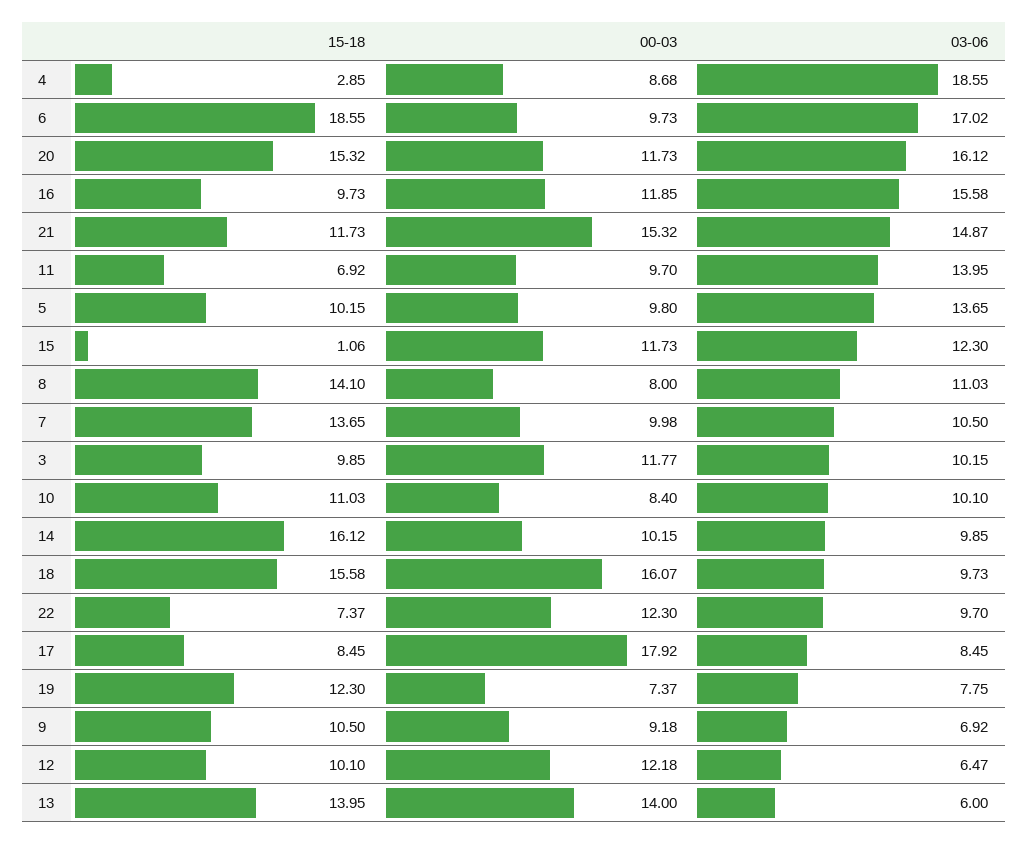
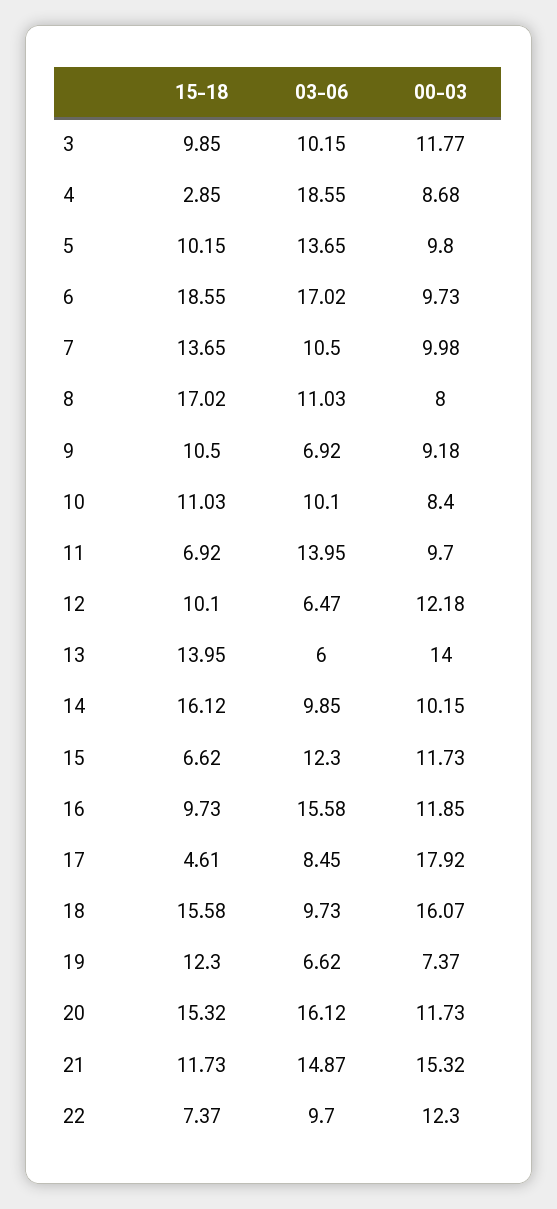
  {
    "15-18": {
      "4": 2.85,
      "6": 18.55,
      "20": 15.32,
      "16": 9.73,
      "21": 11.73,
      "11": 6.92,
      "5": 10.15,
-     "15": 1.06,
+     "15": 6.62,
-     "8": 14.1,
+     "8": 17.02,
      "7": 13.65,
      "3": 9.85,
      "10": 11.03,
      "14": 16.12,
      "18": 15.58,
      "22": 7.37,
-     "17": 8.45,
+     "17": 4.61,
      "19": 12.3,
      "9": 10.5,
      "12": 10.1,
      "13": 13.95
    },
    "00-03": {
      "4": 8.68,
      "6": 9.73,
      "20": 11.73,
      "16": 11.85,
      "21": 15.32,
      "11": 9.7,
      "5": 9.8,
      "15": 11.73,
      "8": 8,
      "7": 9.98,
      "3": 11.77,
      "10": 8.4,
      "14": 10.15,
      "18": 16.07,
      "22": 12.3,
      "17": 17.92,
      "19": 7.37,
      "9": 9.18,
      "12": 12.18,
      "13": 14
    },
    "03-06": {
      "4": 18.55,
      "6": 17.02,
      "20": 16.12,
      "16": 15.58,
      "21": 14.87,
      "11": 13.95,
      "5": 13.65,
      "15": 12.3,
      "8": 11.03,
      "7": 10.5,
      "3": 10.15,
      "10": 10.1,
      "14": 9.85,
      "18": 9.73,
      "22": 9.7,
      "17": 8.45,
-     "19": 7.75,
+     "19": 6.62,
      "9": 6.92,
      "12": 6.47,
      "13": 6
    }
  }

